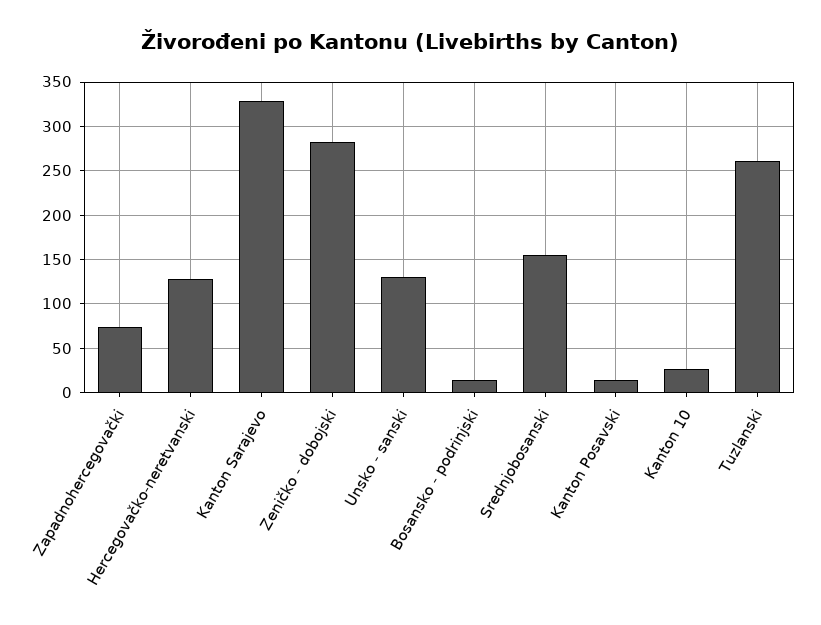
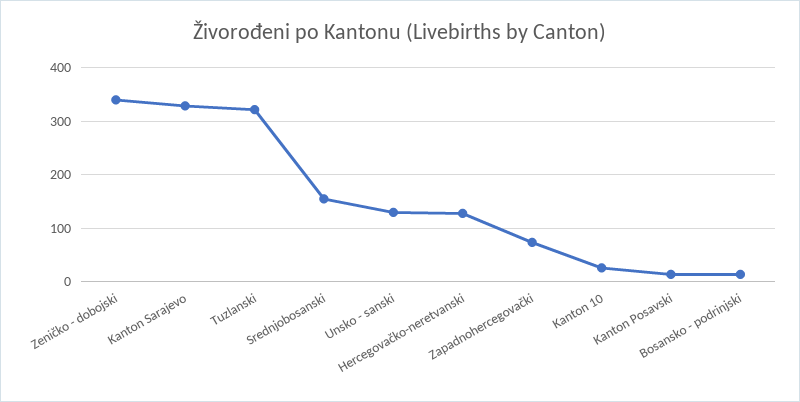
  {
    "Zapadnohercegovački": 70,
    "Hercegovačko-neretvanski": 130,
    "Kanton Sarajevo": 330,
-   "Zeničko - dobojski": 280,
+   "Zeničko - dobojski": 340,
    "Unsko - sanski": 130,
    "Bosansko - podrinjski": 10,
    "Srednjobosanski": 160,
    "Kanton Posavski": 10,
    "Kanton 10": 30,
-   "Tuzlanski": 260
+   "Tuzlanski": 320
  }

